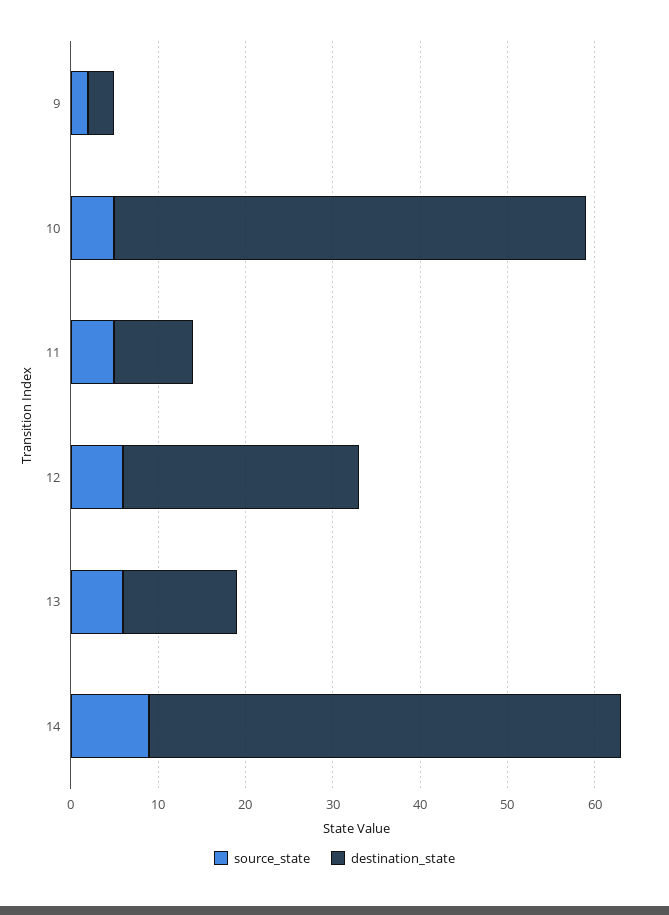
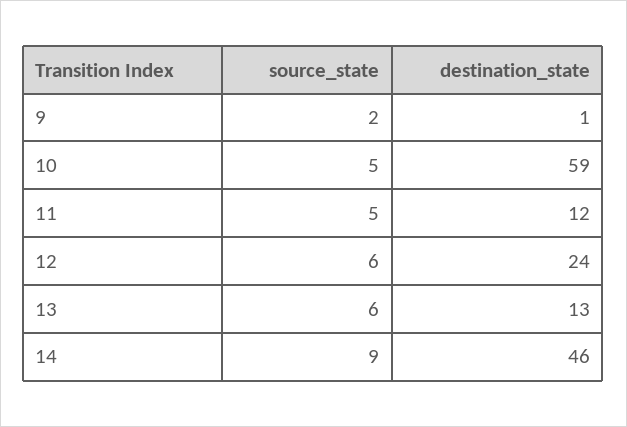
  {
    "source_state": {
      "9": 2,
      "10": 5,
      "11": 5,
      "12": 6,
      "13": 6,
      "14": 9
    },
    "destination_state": {
-     "9": 3,
+     "9": 1,
-     "10": 54,
+     "10": 59,
-     "11": 9,
+     "11": 12,
-     "12": 27,
+     "12": 24,
      "13": 13,
-     "14": 54
+     "14": 46
    }
  }

